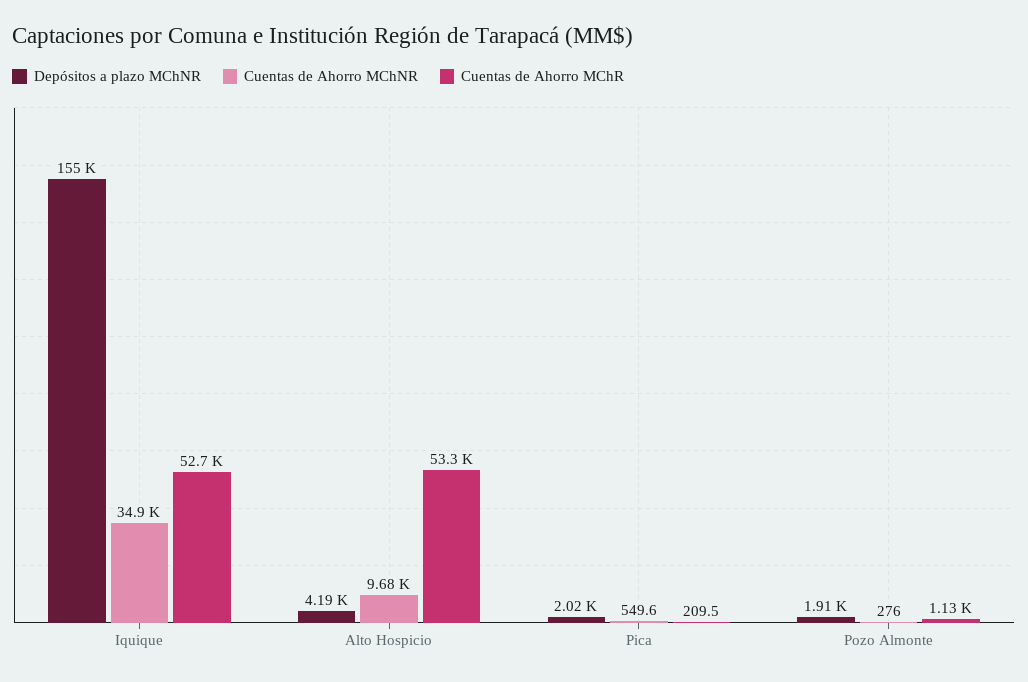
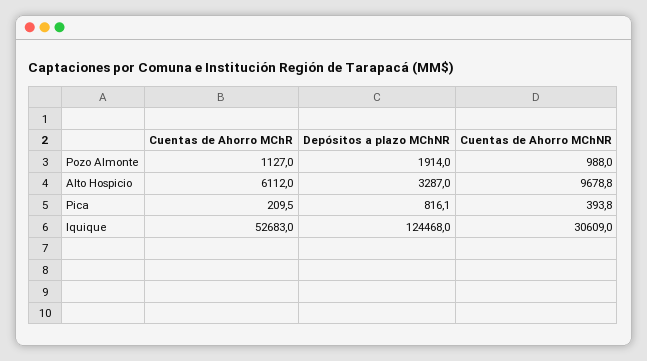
  {
    "Depósitos a plazo MChNR": {
-     "Iquique": 155000,
+     "Iquique": 124468,
-     "Alto Hospicio": 4190,
+     "Alto Hospicio": 3287,
-     "Pica": 2020,
+     "Pica": 816.1,
      "Pozo Almonte": 1914
    },
    "Cuentas de Ahorro MChNR": {
-     "Iquique": 34900,
+     "Iquique": 30609,
      "Alto Hospicio": 9678.8,
-     "Pica": 549.6,
+     "Pica": 393.8,
-     "Pozo Almonte": 276
+     "Pozo Almonte": 988
    },
    "Cuentas de Ahorro MChR": {
      "Iquique": 52683,
-     "Alto Hospicio": 53300,
+     "Alto Hospicio": 6112,
      "Pica": 209.5,
      "Pozo Almonte": 1127
    }
  }

